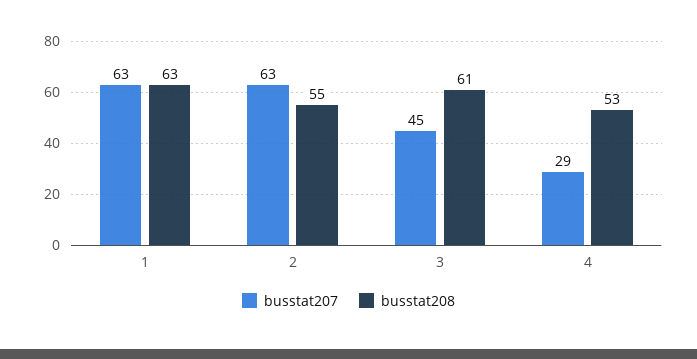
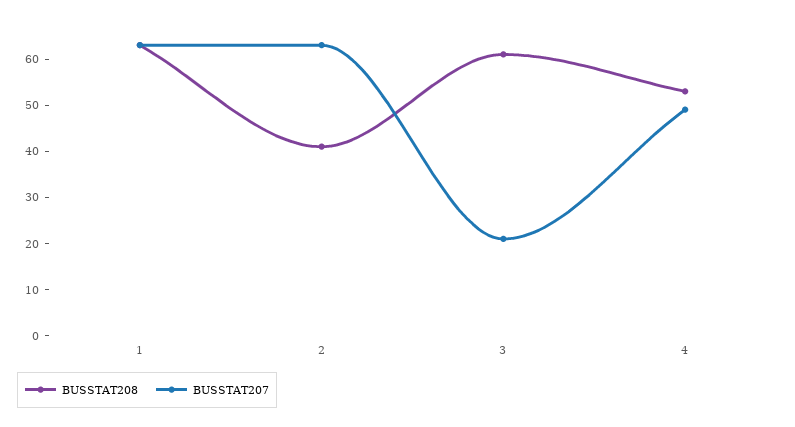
  {
    "busstat207": {
      "1": 63,
      "2": 63,
-     "3": 45,
+     "3": 20,
-     "4": 29
+     "4": 50
    },
    "busstat208": {
      "1": 63,
-     "2": 55,
+     "2": 40,
      "3": 61,
      "4": 53
    }
  }

